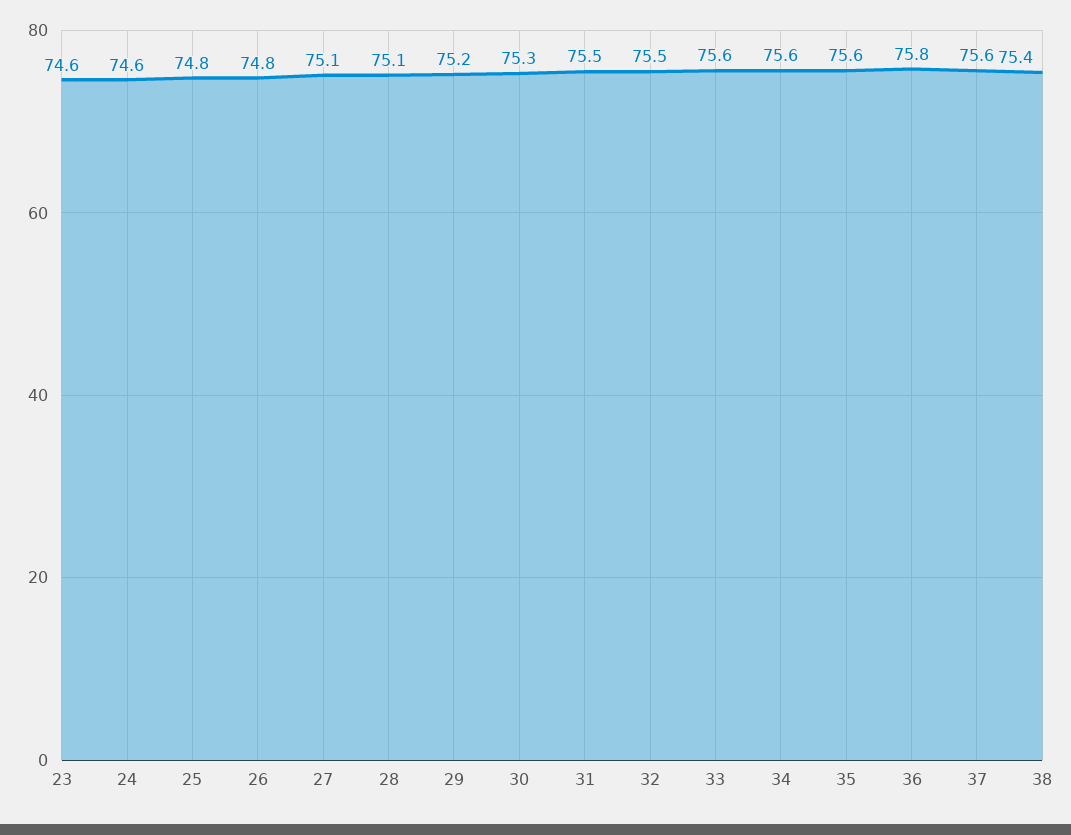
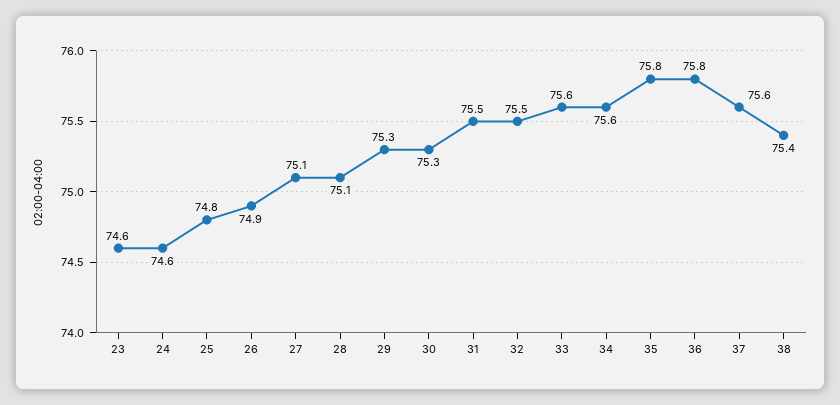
  {
    "23": 74.6,
    "24": 74.6,
    "25": 74.8,
-   "26": 74.8,
+   "26": 74.9,
    "27": 75.1,
    "28": 75.1,
-   "29": 75.2,
+   "29": 75.3,
    "30": 75.3,
    "31": 75.5,
    "32": 75.5,
    "33": 75.6,
    "34": 75.6,
-   "35": 75.6,
+   "35": 75.8,
    "36": 75.8,
    "37": 75.6,
    "38": 75.4
  }

